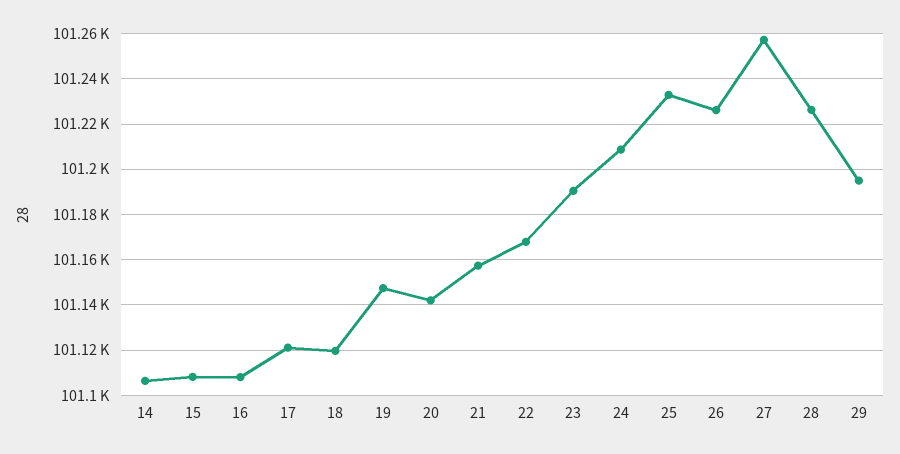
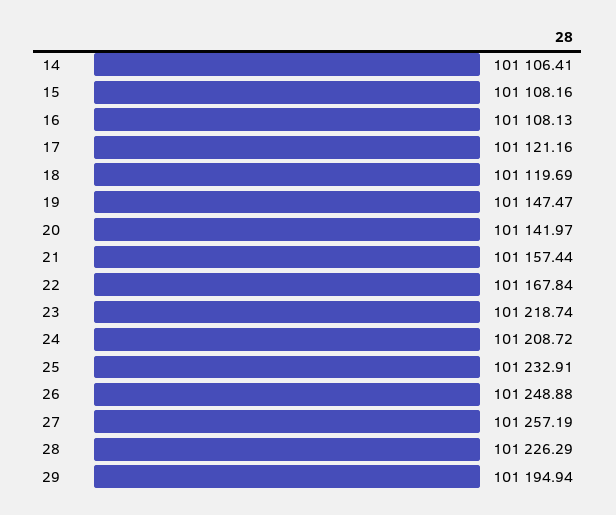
  {
    "14": 101106.41,
    "15": 101108.16,
    "16": 101108.13,
    "17": 101121.16,
    "18": 101119.69,
    "19": 101147.47,
    "20": 101141.97,
    "21": 101157.44,
    "22": 101167.84,
-   "23": 101190,
+   "23": 101218.74,
    "24": 101208.72,
    "25": 101232.91,
-   "26": 101225,
+   "26": 101248.88,
    "27": 101257.19,
    "28": 101226.29,
    "29": 101194.94
  }

